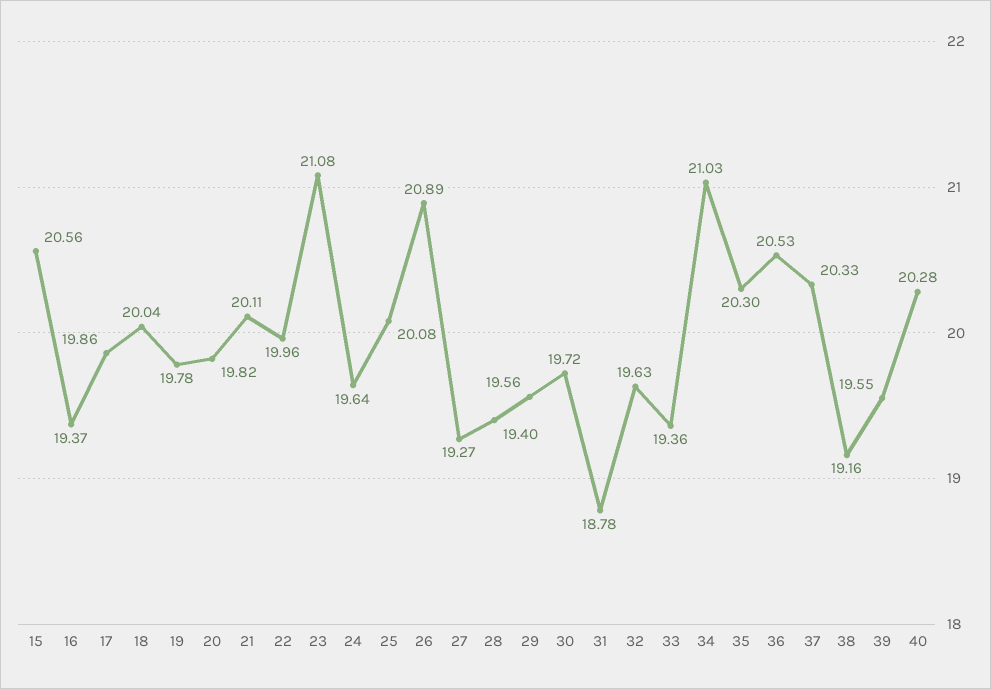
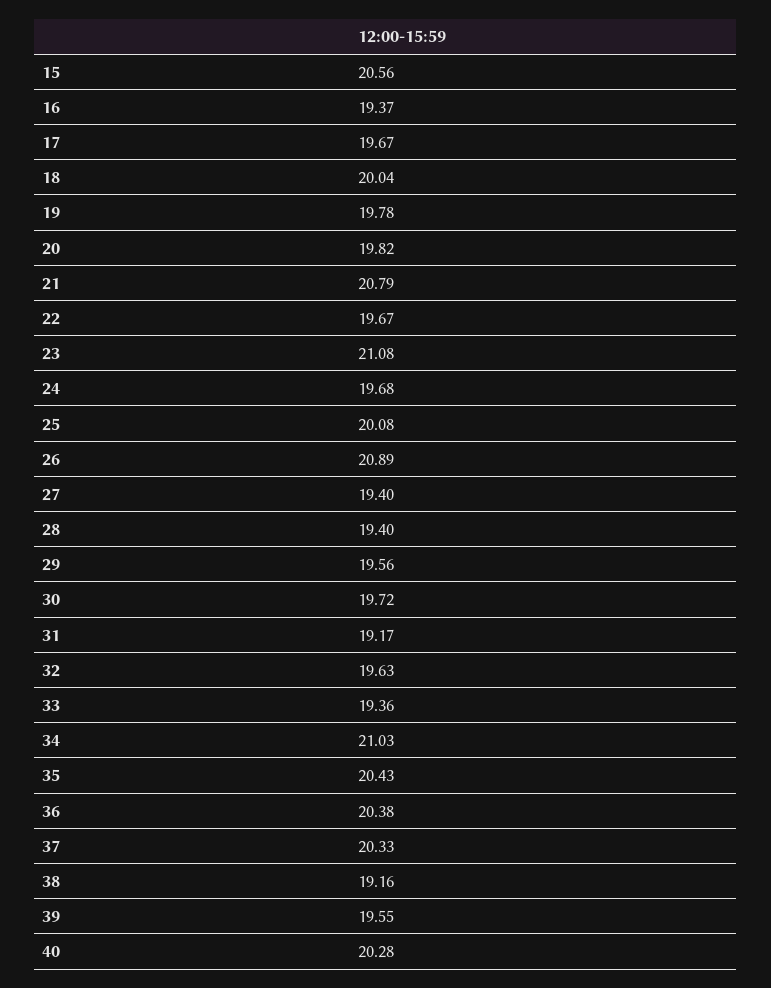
  {
    "15": 20.56,
    "16": 19.37,
-   "17": 19.86,
+   "17": 19.67,
    "18": 20.04,
    "19": 19.78,
    "20": 19.82,
-   "21": 20.11,
+   "21": 20.79,
-   "22": 19.96,
+   "22": 19.67,
    "23": 21.08,
-   "24": 19.64,
+   "24": 19.68,
    "25": 20.08,
    "26": 20.89,
-   "27": 19.27,
+   "27": 19.4,
    "28": 19.4,
    "29": 19.56,
    "30": 19.72,
-   "31": 18.78,
+   "31": 19.17,
    "32": 19.63,
    "33": 19.36,
    "34": 21.03,
-   "35": 20.3,
+   "35": 20.43,
-   "36": 20.53,
+   "36": 20.38,
    "37": 20.33,
    "38": 19.16,
    "39": 19.55,
    "40": 20.28
  }

